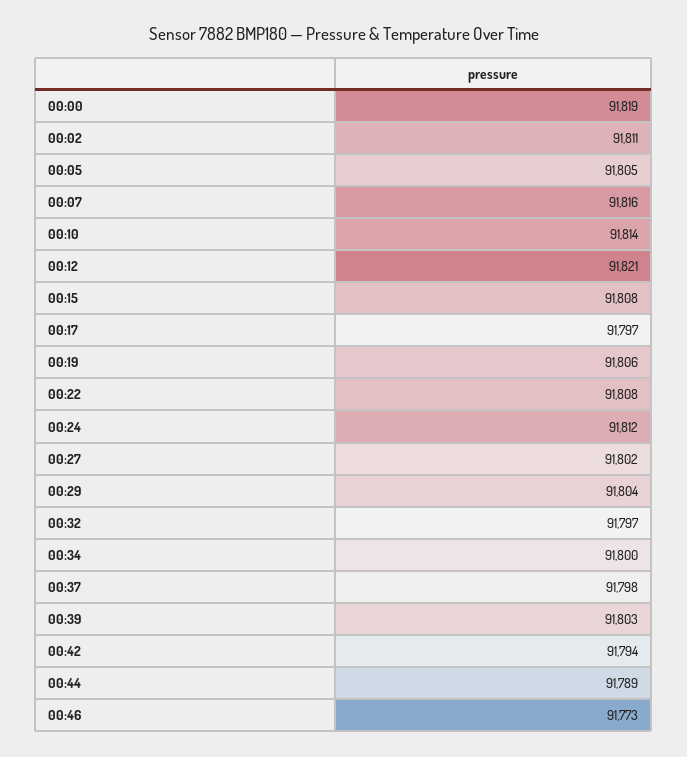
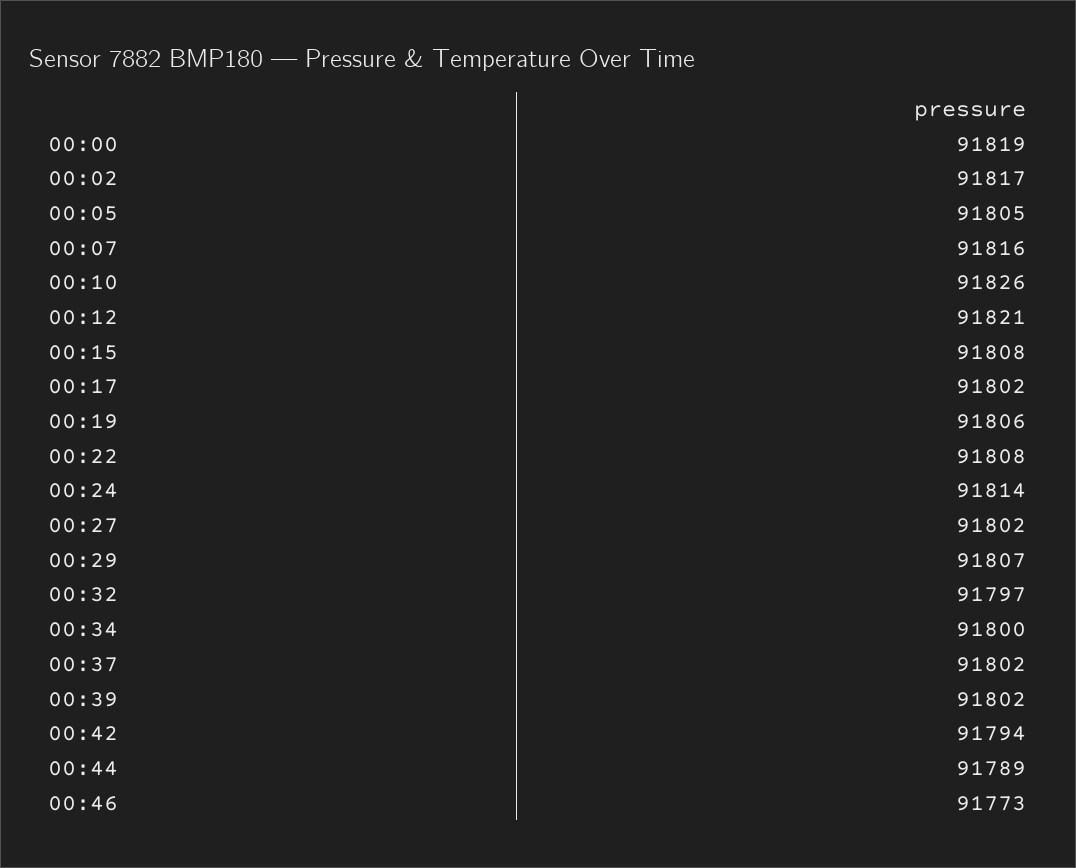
  {
    "00:00": 91819,
-   "00:02": 91811,
+   "00:02": 91817,
    "00:05": 91805,
    "00:07": 91816,
-   "00:10": 91814,
+   "00:10": 91826,
    "00:12": 91821,
    "00:15": 91808,
-   "00:17": 91797,
+   "00:17": 91802,
    "00:19": 91806,
    "00:22": 91808,
-   "00:24": 91812,
+   "00:24": 91814,
    "00:27": 91802,
-   "00:29": 91804,
+   "00:29": 91807,
    "00:32": 91797,
    "00:34": 91800,
-   "00:37": 91798,
+   "00:37": 91802,
-   "00:39": 91803,
+   "00:39": 91802,
    "00:42": 91794,
    "00:44": 91789,
    "00:46": 91773
  }

